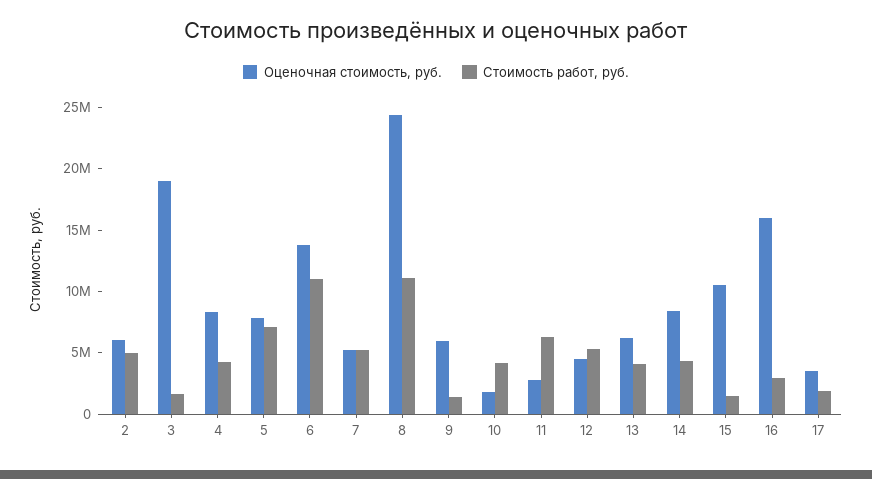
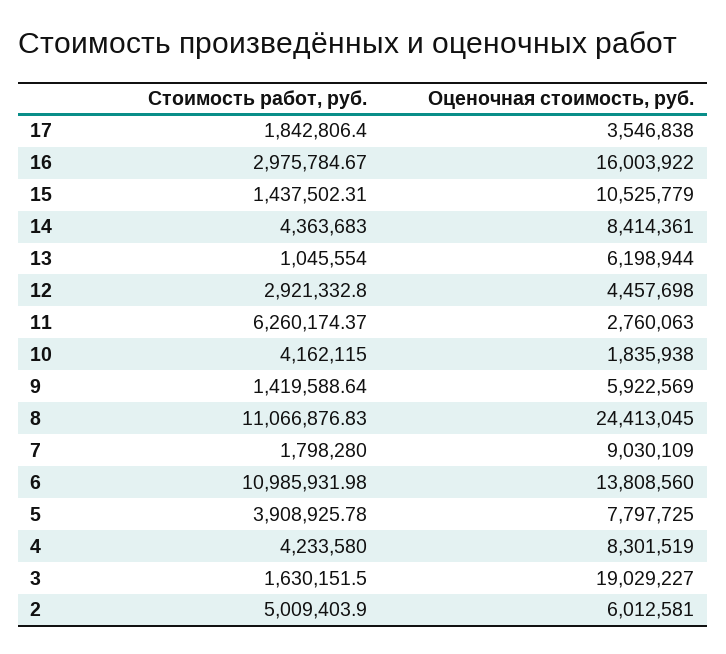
  {
    "Оценочная стоимость, руб.": {
      "2": 6012581,
      "3": 19029227,
      "4": 8301519,
      "5": 7797725,
      "6": 13808560,
-     "7": 5000000,
+     "7": 9030109,
      "8": 24413045,
      "9": 5922569,
      "10": 1835938,
      "11": 2760063,
      "12": 4457698,
      "13": 6198944,
      "14": 8414361,
      "15": 10525779,
      "16": 16003922,
      "17": 3546838
    },
    "Стоимость работ, руб.": {
      "2": 5009403.9,
      "3": 1630151.5,
      "4": 4233580,
-     "5": 7000000,
+     "5": 3908925.78,
      "6": 10985931.98,
-     "7": 5000000,
+     "7": 1798280,
      "8": 11066876.83,
      "9": 1419588.64,
      "10": 4162115,
      "11": 6260174.37,
-     "12": 5000000,
+     "12": 2921332.8,
-     "13": 4000000,
+     "13": 1045554,
      "14": 4363683,
      "15": 1437502.31,
      "16": 2975784.67,
      "17": 1842806.4
    }
  }

